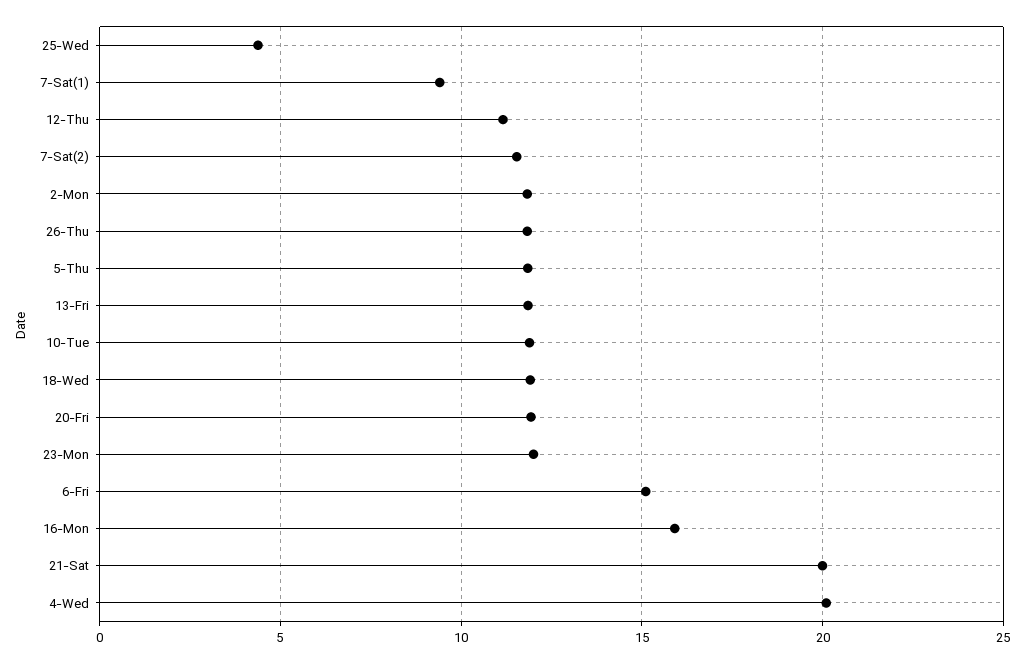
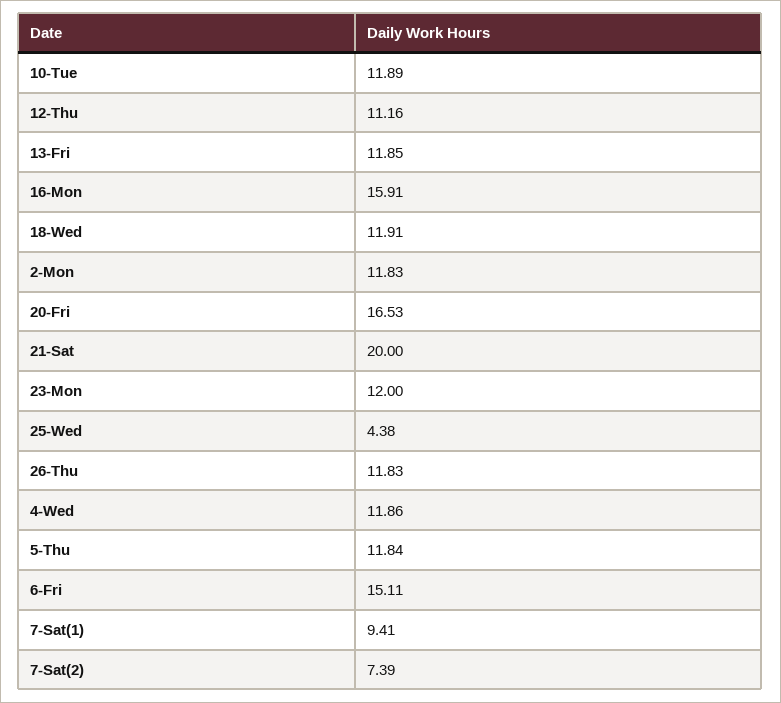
  {
    "25-Wed": 4.38,
    "7-Sat(1)": 9.41,
    "12-Thu": 11.16,
-   "7-Sat(2)": 11.5,
+   "7-Sat(2)": 7.39,
    "2-Mon": 11.83,
    "26-Thu": 11.83,
    "5-Thu": 11.84,
    "13-Fri": 11.85,
    "10-Tue": 11.89,
    "18-Wed": 11.91,
-   "20-Fri": 12,
+   "20-Fri": 16.53,
    "23-Mon": 12,
    "6-Fri": 15.11,
    "16-Mon": 15.91,
    "21-Sat": 20,
-   "4-Wed": 20
+   "4-Wed": 11.86
  }

